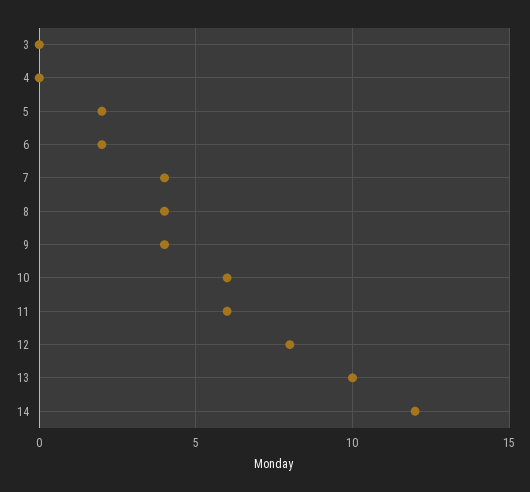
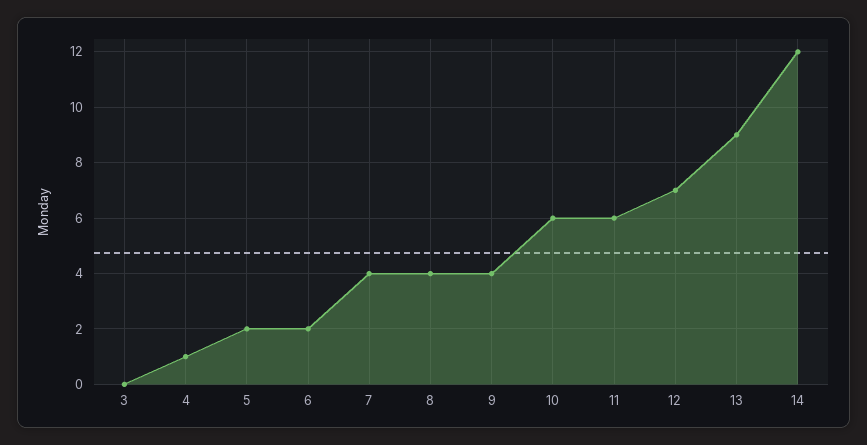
  {
    "3": 0,
-   "4": 0,
+   "4": 1,
    "5": 2,
    "6": 2,
    "7": 4,
    "8": 4,
    "9": 4,
    "10": 6,
    "11": 6,
-   "12": 8,
+   "12": 7,
-   "13": 10,
+   "13": 9,
    "14": 12
  }

